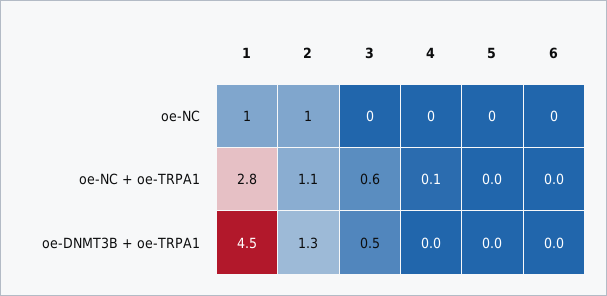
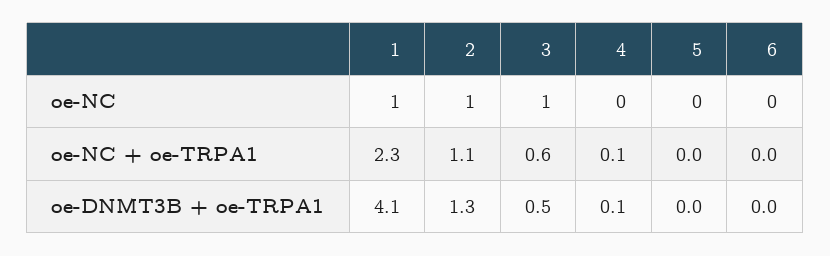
  {
    "1": {
      "oe-NC": 1,
-     "oe-NC + oe-TRPA1": 2.8,
+     "oe-NC + oe-TRPA1": 2.3,
-     "oe-DNMT3B + oe-TRPA1": 4.5
+     "oe-DNMT3B + oe-TRPA1": 4.1
    },
    "2": {
      "oe-NC": 1,
      "oe-NC + oe-TRPA1": 1.1,
      "oe-DNMT3B + oe-TRPA1": 1.3
    },
    "3": {
-     "oe-NC": 0,
+     "oe-NC": 1,
      "oe-NC + oe-TRPA1": 0.6,
      "oe-DNMT3B + oe-TRPA1": 0.5
    },
    "4": {
      "oe-NC": 0,
      "oe-NC + oe-TRPA1": 0.1,
-     "oe-DNMT3B + oe-TRPA1": 0
+     "oe-DNMT3B + oe-TRPA1": 0.1
    },
    "5": {
      "oe-NC": 0,
      "oe-NC + oe-TRPA1": 0,
      "oe-DNMT3B + oe-TRPA1": 0
    },
    "6": {
      "oe-NC": 0,
      "oe-NC + oe-TRPA1": 0,
      "oe-DNMT3B + oe-TRPA1": 0
    }
  }

